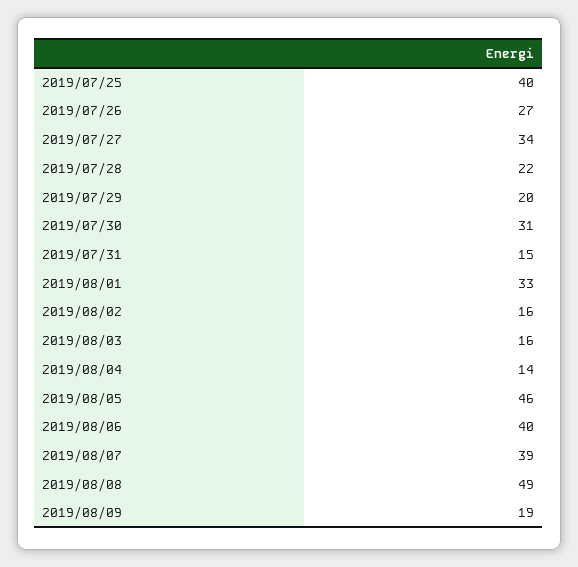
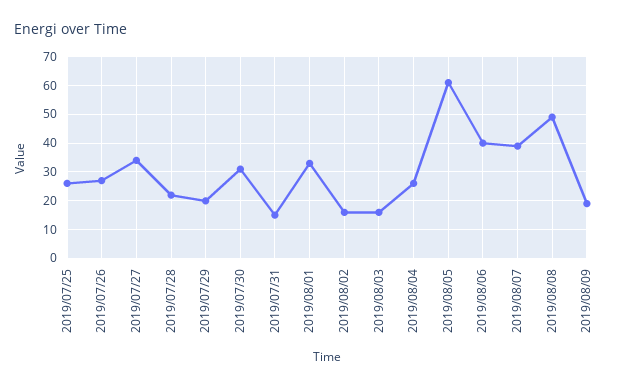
  {
-   "2019/07/25": 40,
+   "2019/07/25": 25,
    "2019/07/26": 27,
    "2019/07/27": 34,
    "2019/07/28": 22,
    "2019/07/29": 20,
    "2019/07/30": 31,
    "2019/07/31": 15,
    "2019/08/01": 33,
    "2019/08/02": 16,
    "2019/08/03": 16,
-   "2019/08/04": 14,
+   "2019/08/04": 25,
-   "2019/08/05": 46,
+   "2019/08/05": 60,
    "2019/08/06": 40,
    "2019/08/07": 39,
    "2019/08/08": 49,
    "2019/08/09": 19
  }

